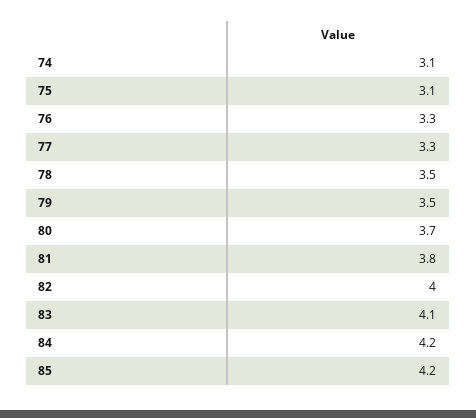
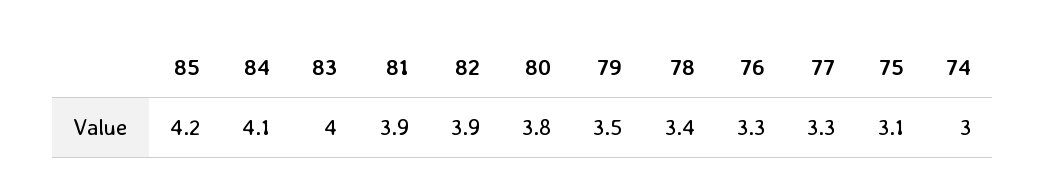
  {
-   "74": 3.1,
+   "74": 3,
    "75": 3.1,
    "76": 3.3,
    "77": 3.3,
-   "78": 3.5,
+   "78": 3.4,
    "79": 3.5,
-   "80": 3.7,
+   "80": 3.8,
-   "81": 3.8,
+   "81": 3.9,
-   "82": 4,
+   "82": 3.9,
-   "83": 4.1,
+   "83": 4,
-   "84": 4.2,
+   "84": 4.1,
    "85": 4.2
  }

